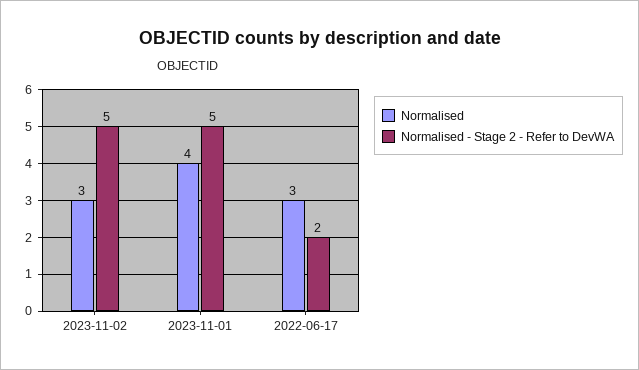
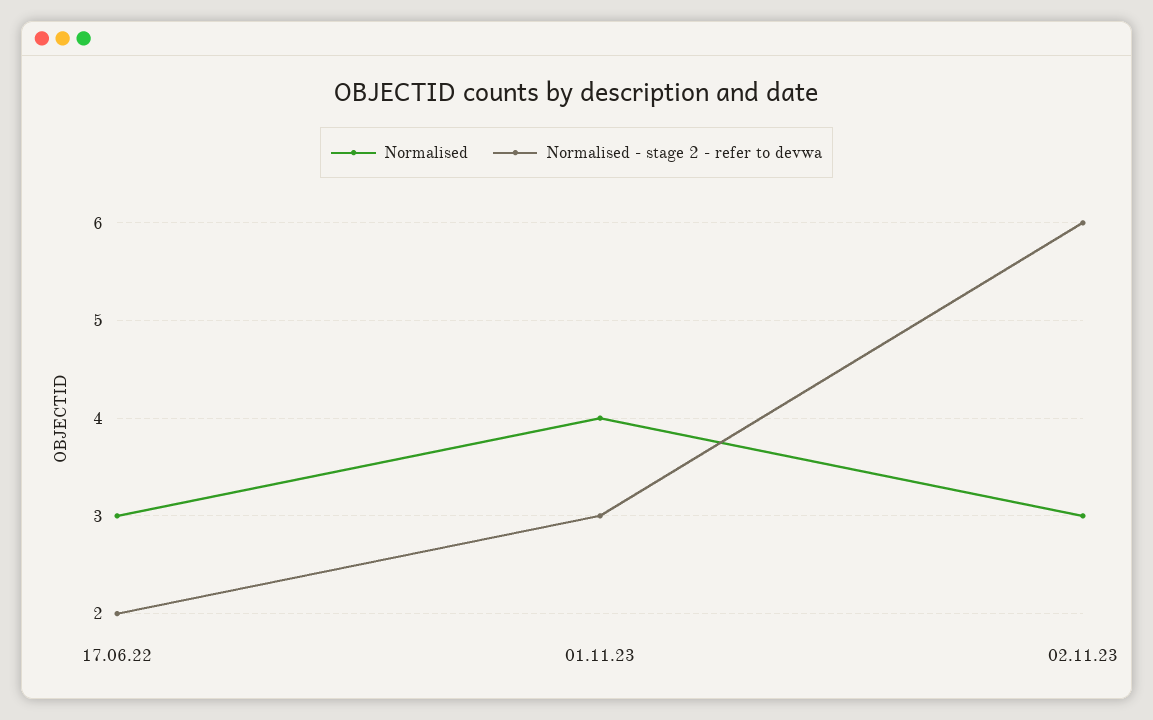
  {
    "Normalised": {
      "2023-11-02": 3,
      "2023-11-01": 4,
      "2022-06-17": 3
    },
    "Normalised - Stage 2 - Refer to DevWA": {
-     "2023-11-02": 5,
+     "2023-11-02": 6,
-     "2023-11-01": 5,
+     "2023-11-01": 3,
      "2022-06-17": 2
    }
  }

